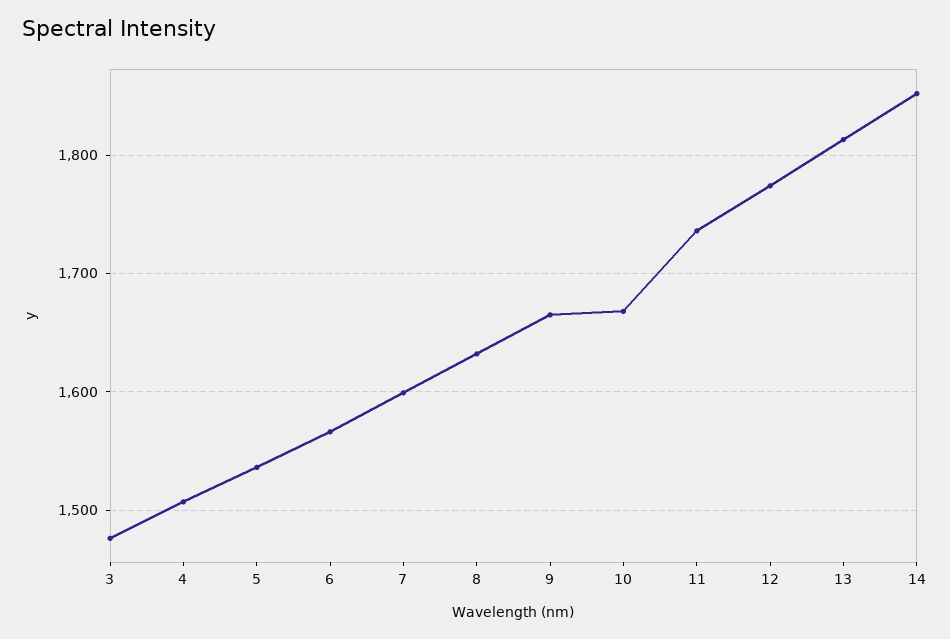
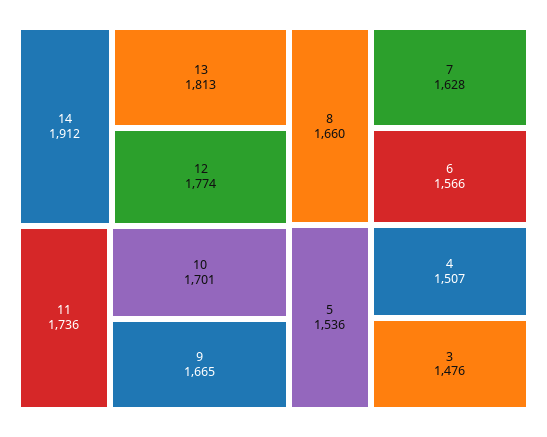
  {
    "3": 1476,
    "4": 1507,
    "5": 1536,
    "6": 1566,
-   "7": 1600,
+   "7": 1628,
-   "8": 1630,
+   "8": 1660,
    "9": 1665,
-   "10": 1670,
+   "10": 1701,
    "11": 1736,
    "12": 1774,
    "13": 1813,
-   "14": 1850
+   "14": 1912
  }

